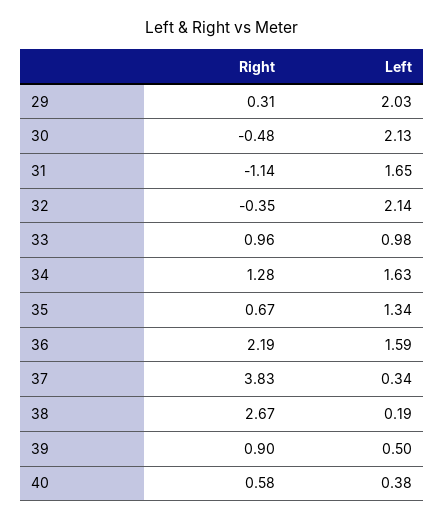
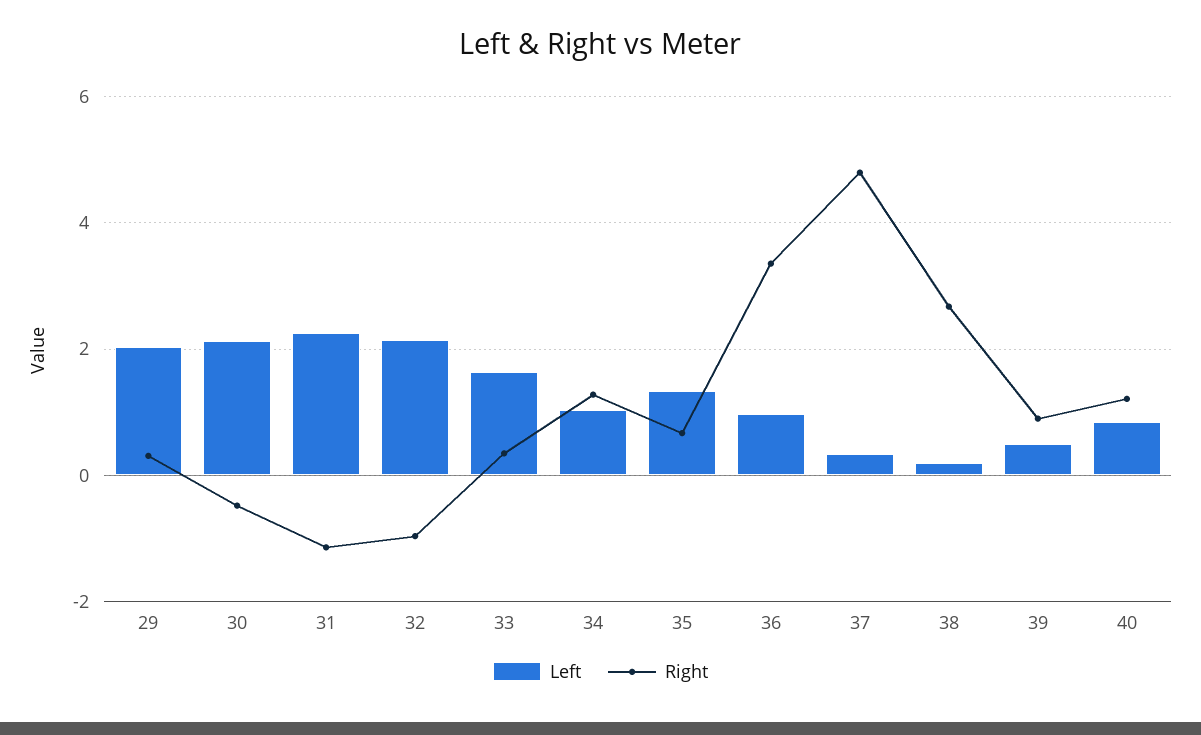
  {
    "Right": {
      "29": 0.31,
      "30": -0.48,
      "31": -1.14,
-     "32": -0.35,
+     "32": -1,
-     "33": 0.96,
+     "33": 0.4,
      "34": 1.28,
      "35": 0.67,
-     "36": 2.19,
+     "36": 3.4,
-     "37": 3.83,
+     "37": 4.8,
      "38": 2.67,
      "39": 0.9,
-     "40": 0.58
+     "40": 1.2
    },
    "Left": {
      "29": 2.03,
      "30": 2.13,
-     "31": 1.65,
+     "31": 2.2,
      "32": 2.14,
-     "33": 0.98,
+     "33": 1.6,
-     "34": 1.63,
+     "34": 1,
      "35": 1.34,
-     "36": 1.59,
+     "36": 1,
      "37": 0.34,
      "38": 0.19,
      "39": 0.5,
-     "40": 0.38
+     "40": 0.8
    }
  }

